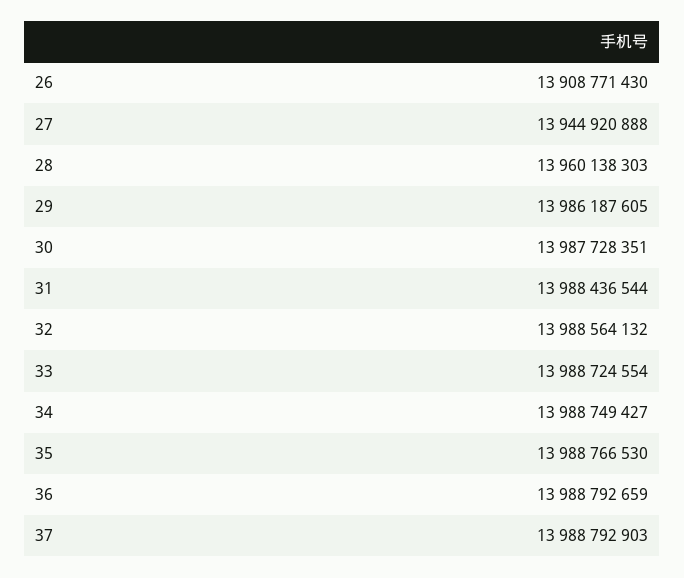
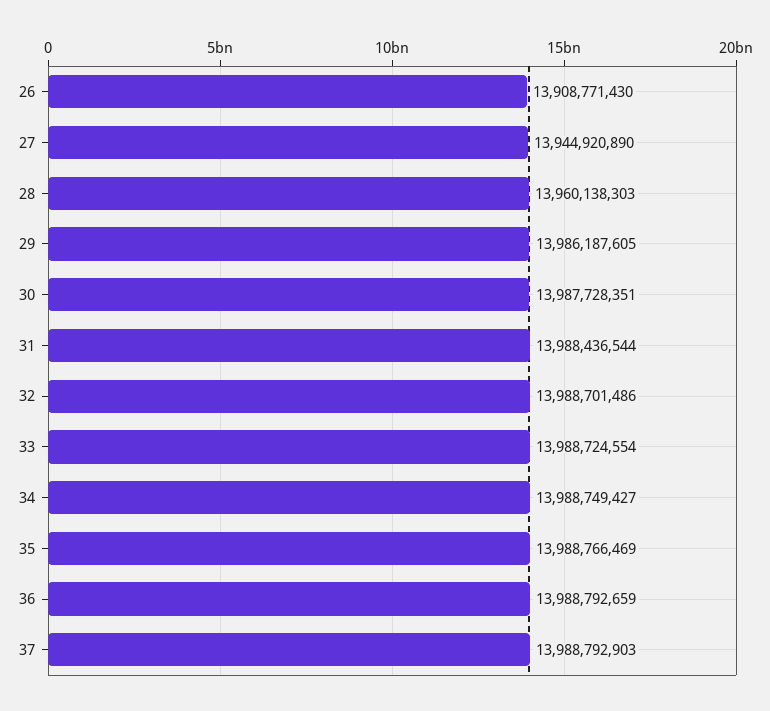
  {
    "26": 13908771430,
-   "27": 13944920888,
+   "27": 13944920890,
    "28": 13960138303,
    "29": 13986187605,
    "30": 13987728351,
    "31": 13988436544,
-   "32": 13988564132,
+   "32": 13988701486,
    "33": 13988724554,
    "34": 13988749427,
-   "35": 13988766530,
+   "35": 13988766469,
    "36": 13988792659,
    "37": 13988792903
  }

